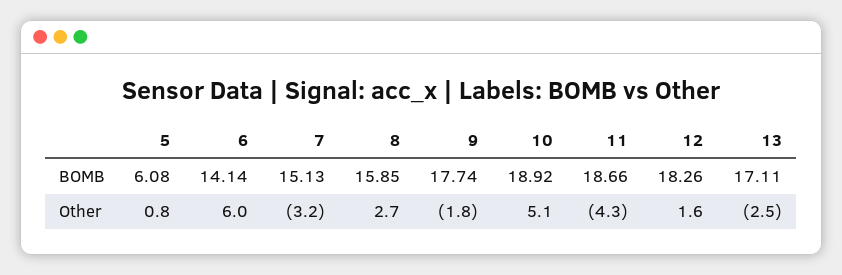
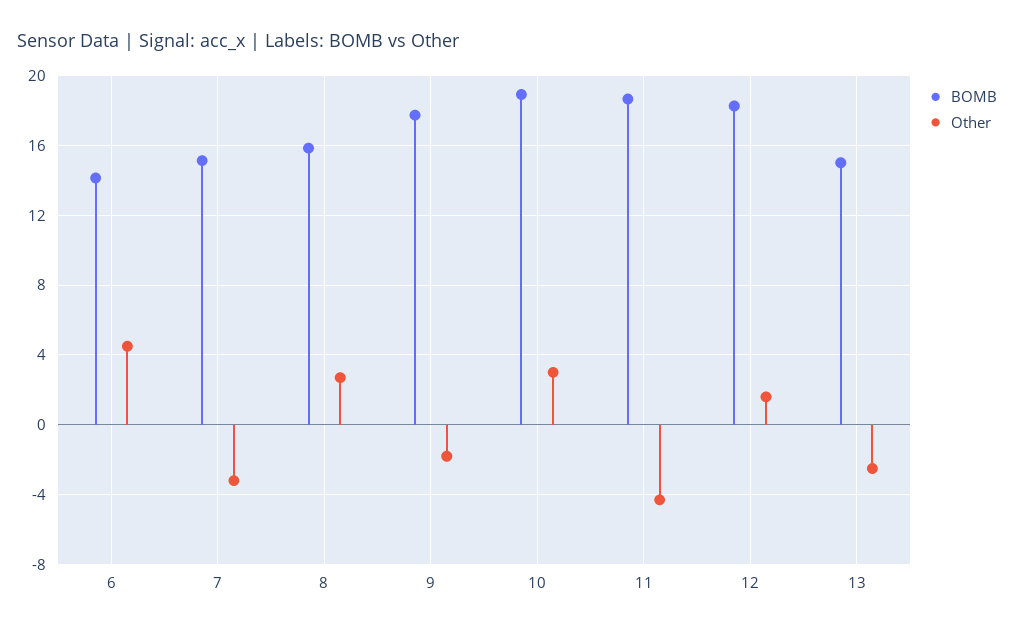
  {
    "BOMB": {
-     "5": 6.08,
      "6": 14.14,
      "7": 15.13,
      "8": 15.85,
      "9": 17.74,
      "10": 18.92,
      "11": 18.66,
      "12": 18.26,
-     "13": 17.11
+     "13": 15
    },
    "Other": {
-     "5": 0.8,
-     "6": 6,
+     "6": 4.5,
      "7": -3.2,
      "8": 2.7,
      "9": -1.8,
-     "10": 5.1,
+     "10": 3,
      "11": -4.3,
      "12": 1.6,
      "13": -2.5
    }
  }

